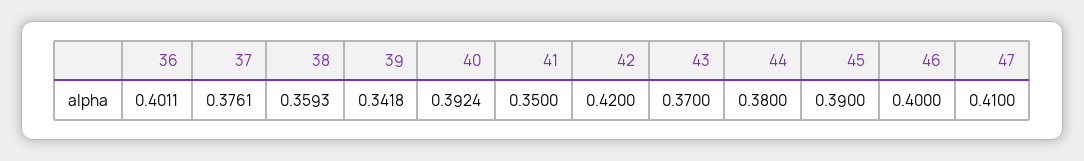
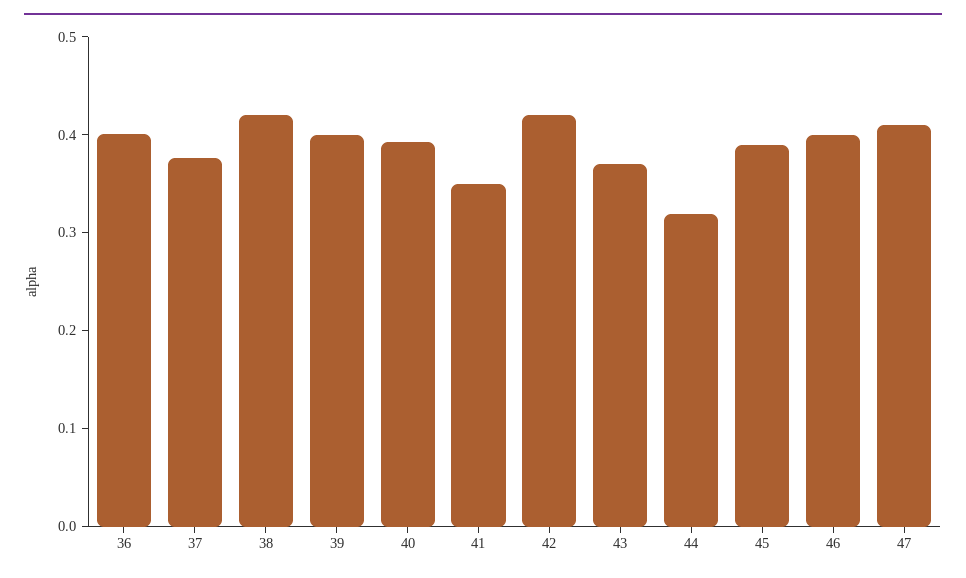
  {
    "36": 0.4011,
    "37": 0.3761,
-   "38": 0.3593,
+   "38": 0.42,
-   "39": 0.3418,
+   "39": 0.4,
    "40": 0.3924,
    "41": 0.35,
    "42": 0.42,
    "43": 0.37,
-   "44": 0.38,
+   "44": 0.32,
    "45": 0.39,
    "46": 0.4,
    "47": 0.41
  }

